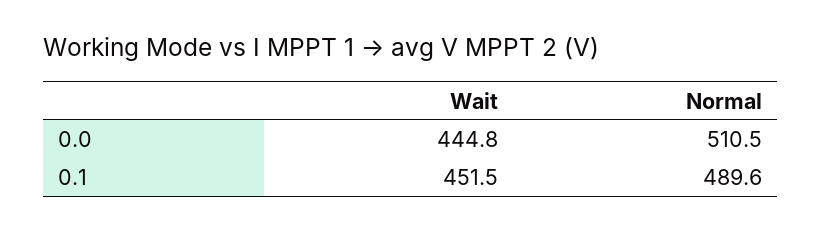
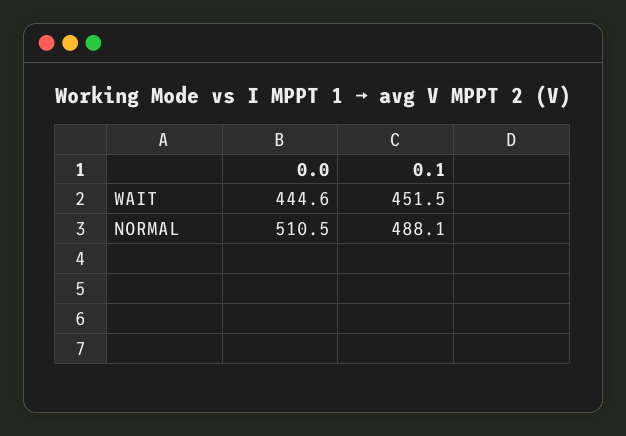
  {
    "Wait": {
-     "0.0": 444.8,
+     "0.0": 444.6,
      "0.1": 451.5
    },
    "Normal": {
      "0.0": 510.5,
-     "0.1": 489.6
+     "0.1": 488.1
    }
  }

